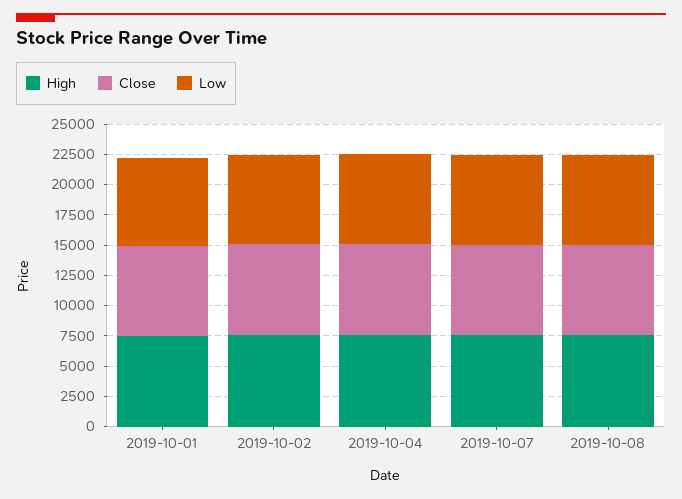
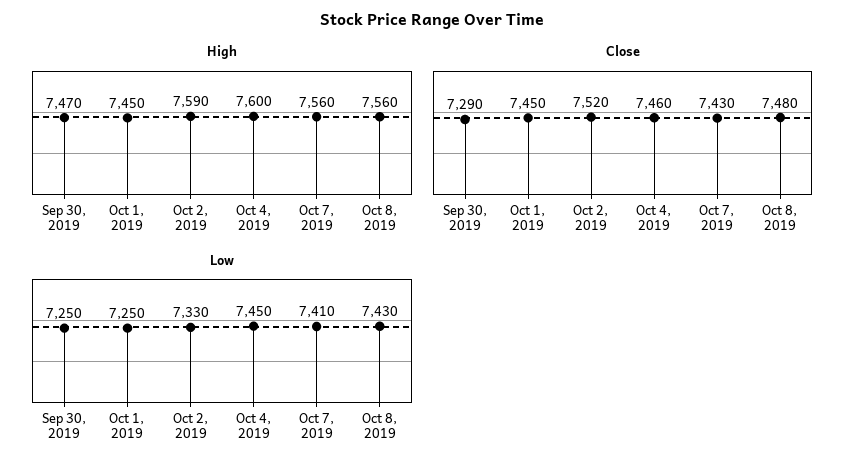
  {
    "High": {
      "2019-10-01": 7450,
      "2019-10-02": 7590,
      "2019-10-04": 7600,
      "2019-10-07": 7560,
-     "2019-10-08": 7560
+     "2019-10-08": 7560,
+     "Sep 30, 2019": 7470
    },
    "Close": {
      "2019-10-01": 7450,
      "2019-10-02": 7520,
      "2019-10-04": 7460,
      "2019-10-07": 7430,
-     "2019-10-08": 7480
+     "2019-10-08": 7480,
+     "Sep 30, 2019": 7290
    },
    "Low": {
      "2019-10-01": 7250,
      "2019-10-02": 7330,
      "2019-10-04": 7450,
      "2019-10-07": 7410,
-     "2019-10-08": 7430
+     "2019-10-08": 7430,
+     "Sep 30, 2019": 7250
    }
  }

